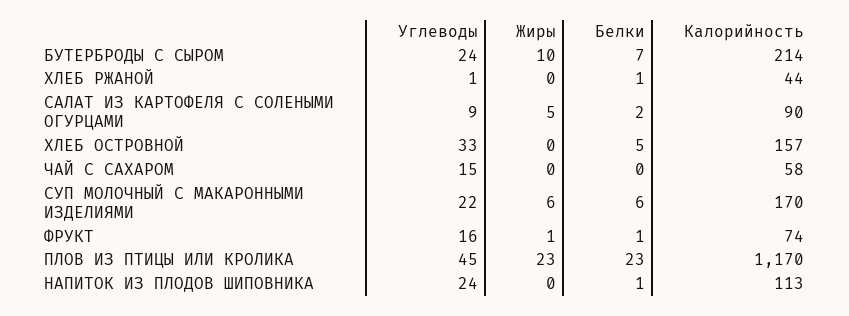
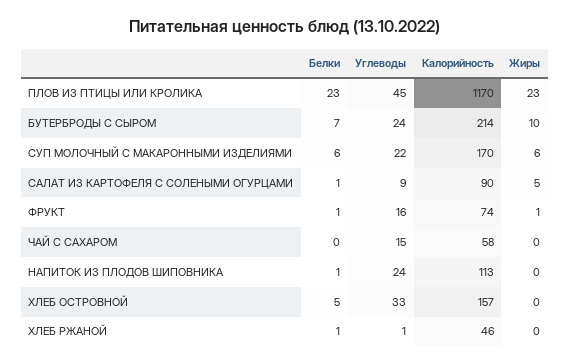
  {
    "Углеводы": {
      "БУТЕРБРОДЫ С СЫРОМ": 24,
      "ХЛЕБ РЖАНОЙ": 1,
      "САЛАТ ИЗ КАРТОФЕЛЯ С СОЛЕНЫМИ ОГУРЦАМИ": 9,
      "ХЛЕБ ОСТРОВНОЙ": 33,
      "ЧАЙ С САХАРОМ": 15,
      "СУП МОЛОЧНЫЙ С МАКАРОННЫМИ ИЗДЕЛИЯМИ": 22,
      "ФРУКТ": 16,
      "ПЛОВ ИЗ ПТИЦЫ ИЛИ КРОЛИКА": 45,
      "НАПИТОК ИЗ ПЛОДОВ ШИПОВНИКА": 24
    },
    "Жиры": {
      "БУТЕРБРОДЫ С СЫРОМ": 10,
      "ХЛЕБ РЖАНОЙ": 0,
      "САЛАТ ИЗ КАРТОФЕЛЯ С СОЛЕНЫМИ ОГУРЦАМИ": 5,
      "ХЛЕБ ОСТРОВНОЙ": 0,
      "ЧАЙ С САХАРОМ": 0,
      "СУП МОЛОЧНЫЙ С МАКАРОННЫМИ ИЗДЕЛИЯМИ": 6,
      "ФРУКТ": 1,
      "ПЛОВ ИЗ ПТИЦЫ ИЛИ КРОЛИКА": 23,
      "НАПИТОК ИЗ ПЛОДОВ ШИПОВНИКА": 0
    },
    "Белки": {
      "БУТЕРБРОДЫ С СЫРОМ": 7,
      "ХЛЕБ РЖАНОЙ": 1,
-     "САЛАТ ИЗ КАРТОФЕЛЯ С СОЛЕНЫМИ ОГУРЦАМИ": 2,
+     "САЛАТ ИЗ КАРТОФЕЛЯ С СОЛЕНЫМИ ОГУРЦАМИ": 1,
      "ХЛЕБ ОСТРОВНОЙ": 5,
      "ЧАЙ С САХАРОМ": 0,
      "СУП МОЛОЧНЫЙ С МАКАРОННЫМИ ИЗДЕЛИЯМИ": 6,
      "ФРУКТ": 1,
      "ПЛОВ ИЗ ПТИЦЫ ИЛИ КРОЛИКА": 23,
      "НАПИТОК ИЗ ПЛОДОВ ШИПОВНИКА": 1
    },
    "Калорийность": {
      "БУТЕРБРОДЫ С СЫРОМ": 214,
-     "ХЛЕБ РЖАНОЙ": 44,
+     "ХЛЕБ РЖАНОЙ": 46,
      "САЛАТ ИЗ КАРТОФЕЛЯ С СОЛЕНЫМИ ОГУРЦАМИ": 90,
      "ХЛЕБ ОСТРОВНОЙ": 157,
      "ЧАЙ С САХАРОМ": 58,
      "СУП МОЛОЧНЫЙ С МАКАРОННЫМИ ИЗДЕЛИЯМИ": 170,
      "ФРУКТ": 74,
      "ПЛОВ ИЗ ПТИЦЫ ИЛИ КРОЛИКА": 1170,
      "НАПИТОК ИЗ ПЛОДОВ ШИПОВНИКА": 113
    }
  }

